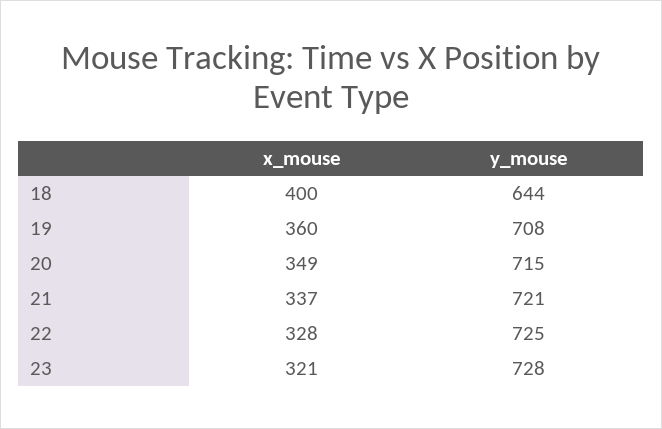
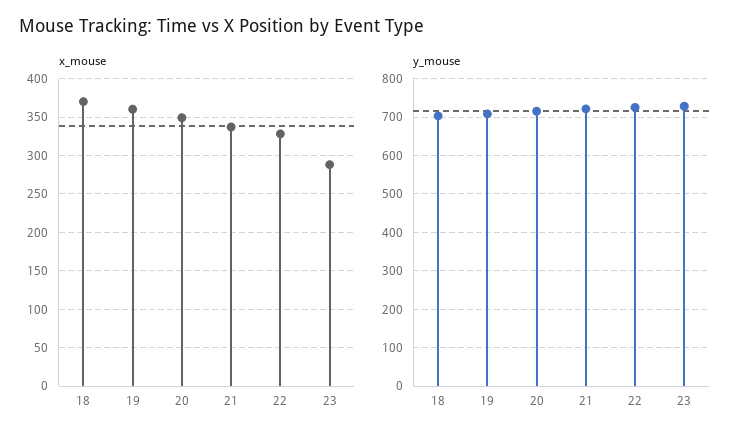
  {
    "x_mouse": {
-     "18": 400,
+     "18": 370,
      "19": 360,
      "20": 349,
      "21": 337,
      "22": 328,
-     "23": 321
+     "23": 290
    },
    "y_mouse": {
-     "18": 644,
+     "18": 700,
      "19": 708,
      "20": 715,
      "21": 721,
      "22": 725,
      "23": 728
    }
  }

